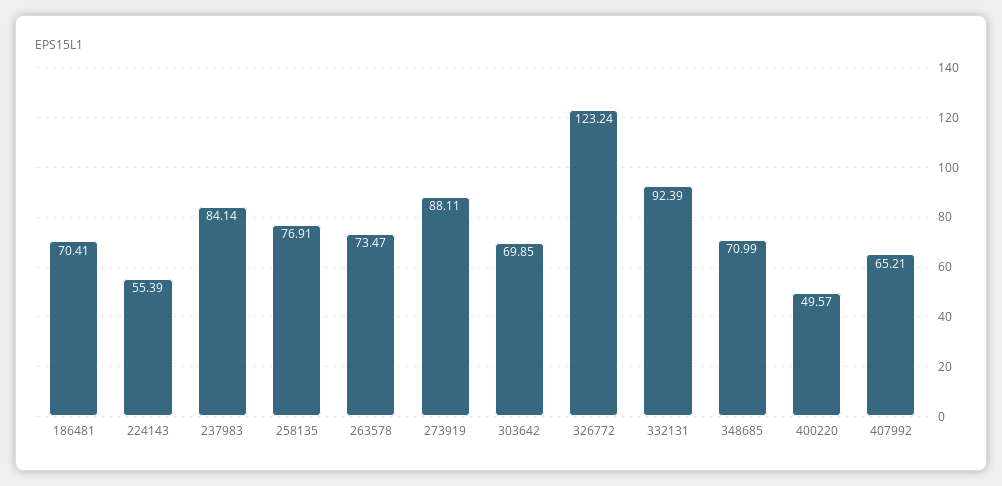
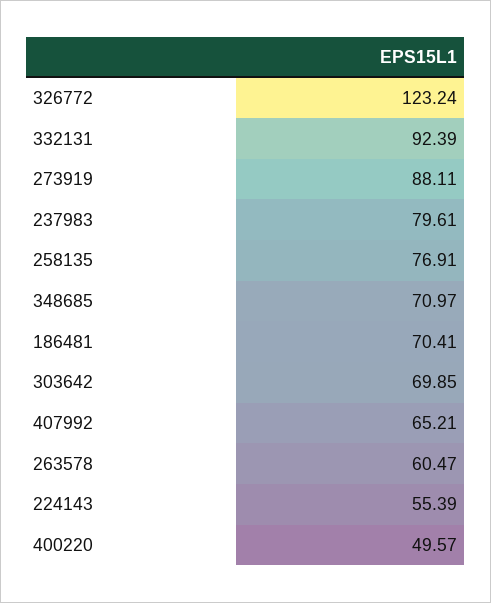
  {
    "186481": 70.41,
    "224143": 55.39,
-   "237983": 84.14,
+   "237983": 79.61,
    "258135": 76.91,
-   "263578": 73.47,
+   "263578": 60.47,
    "273919": 88.11,
    "303642": 69.85,
    "326772": 123.24,
    "332131": 92.39,
-   "348685": 70.99,
+   "348685": 70.97,
    "400220": 49.57,
    "407992": 65.21
  }

